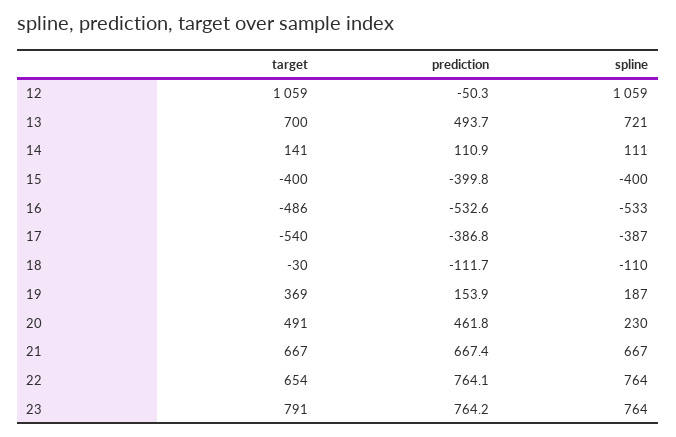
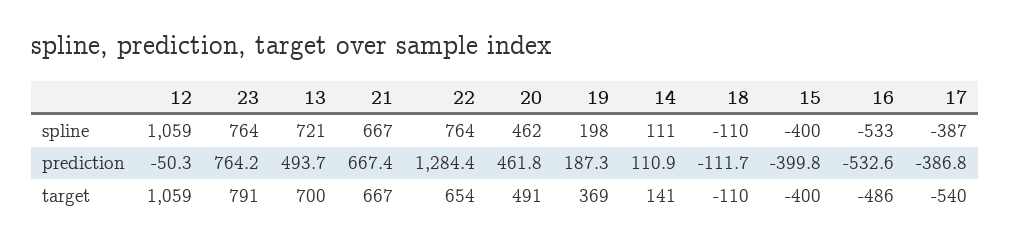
  {
    "target": {
      "12": 1059,
      "13": 700,
      "14": 141,
      "15": -400,
      "16": -486,
      "17": -540,
-     "18": -30,
+     "18": -110,
      "19": 369,
      "20": 491,
      "21": 667,
      "22": 654,
      "23": 791
    },
    "prediction": {
      "12": -50.3,
      "13": 493.7,
      "14": 110.9,
      "15": -399.8,
      "16": -532.6,
      "17": -386.8,
      "18": -111.7,
-     "19": 153.9,
+     "19": 187.3,
      "20": 461.8,
      "21": 667.4,
-     "22": 764.1,
+     "22": 1284.4,
      "23": 764.2
    },
    "spline": {
      "12": 1059,
      "13": 721,
      "14": 111,
      "15": -400,
      "16": -533,
      "17": -387,
      "18": -110,
-     "19": 187,
+     "19": 198,
-     "20": 230,
+     "20": 462,
      "21": 667,
      "22": 764,
      "23": 764
    }
  }

